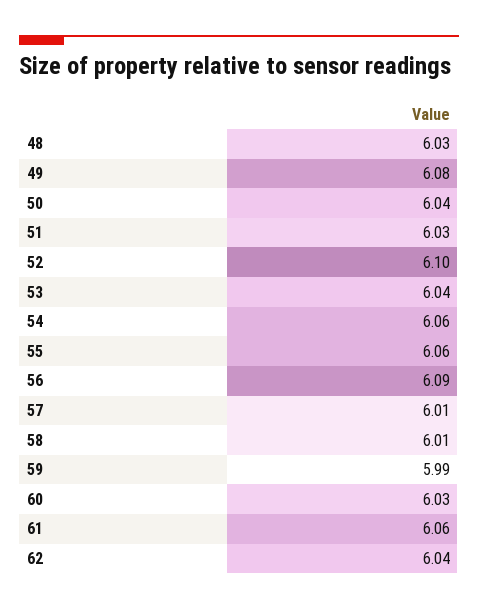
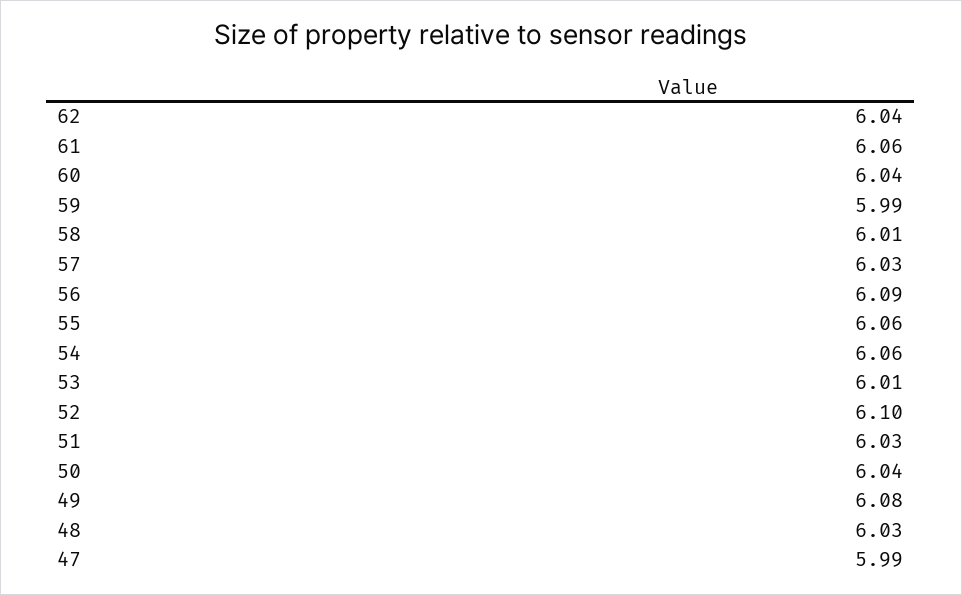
  {
    "48": 6.03,
    "49": 6.08,
    "50": 6.04,
    "51": 6.03,
    "52": 6.1,
-   "53": 6.04,
+   "53": 6.01,
    "54": 6.06,
    "55": 6.06,
    "56": 6.09,
-   "57": 6.01,
+   "57": 6.03,
    "58": 6.01,
    "59": 5.99,
-   "60": 6.03,
+   "60": 6.04,
    "61": 6.06,
-   "62": 6.04
+   "62": 6.04,
+   "47": 5.99
  }

